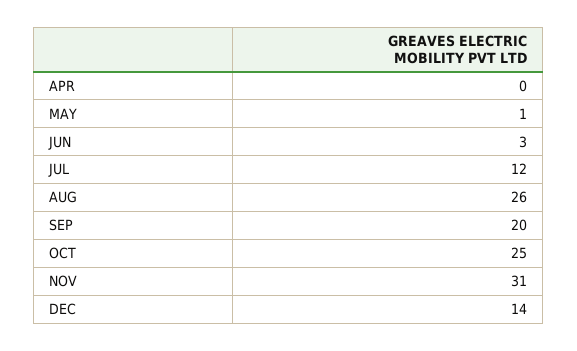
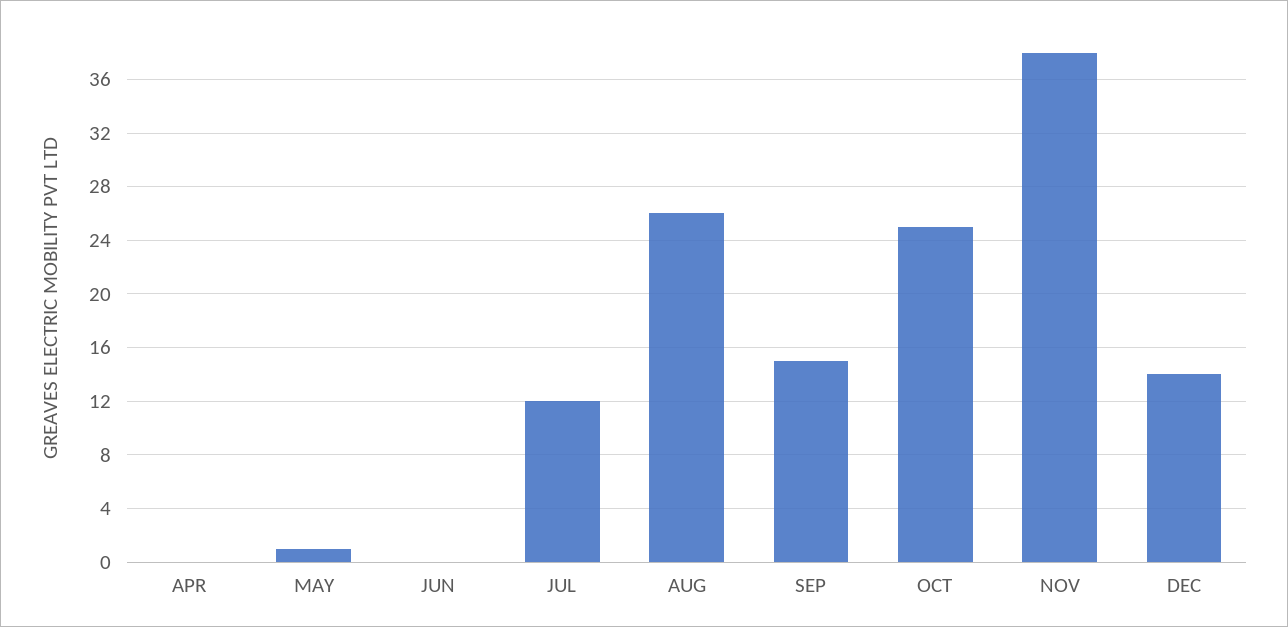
  {
    "APR": 0,
    "MAY": 1,
-   "JUN": 3,
+   "JUN": 0,
    "JUL": 12,
    "AUG": 26,
-   "SEP": 20,
+   "SEP": 15,
    "OCT": 25,
-   "NOV": 31,
+   "NOV": 38,
    "DEC": 14
  }

